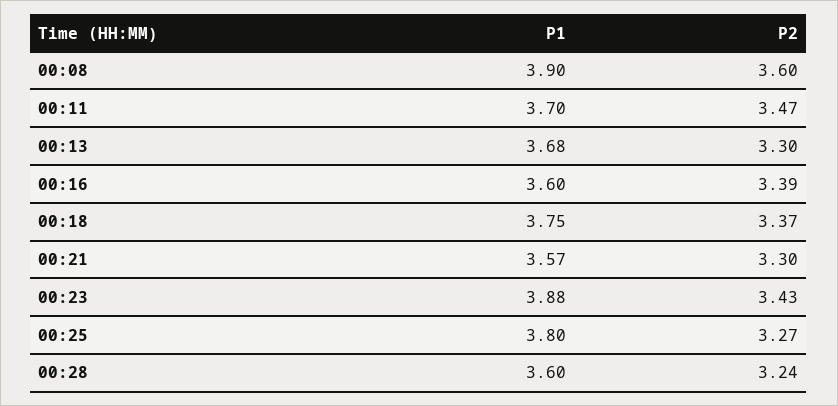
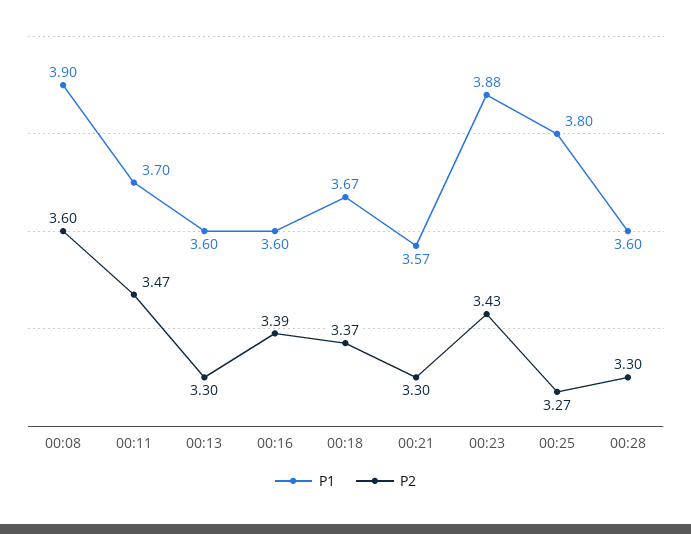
  {
    "P1": {
      "00:08": 3.9,
      "00:11": 3.7,
-     "00:13": 3.68,
+     "00:13": 3.6,
      "00:16": 3.6,
-     "00:18": 3.75,
+     "00:18": 3.67,
      "00:21": 3.57,
      "00:23": 3.88,
      "00:25": 3.8,
      "00:28": 3.6
    },
    "P2": {
      "00:08": 3.6,
      "00:11": 3.47,
      "00:13": 3.3,
      "00:16": 3.39,
      "00:18": 3.37,
      "00:21": 3.3,
      "00:23": 3.43,
      "00:25": 3.27,
-     "00:28": 3.24
+     "00:28": 3.3
    }
  }

